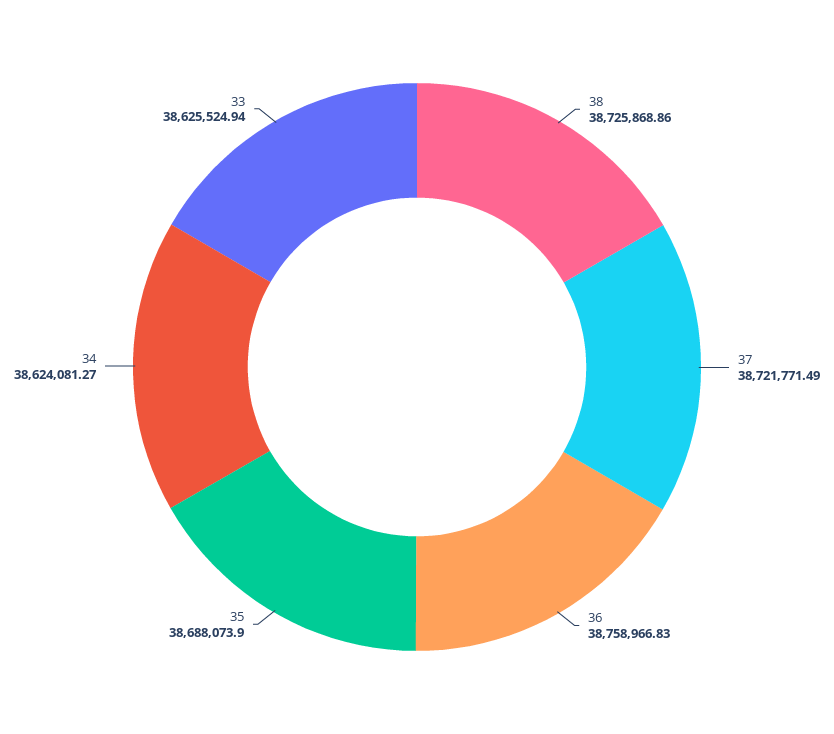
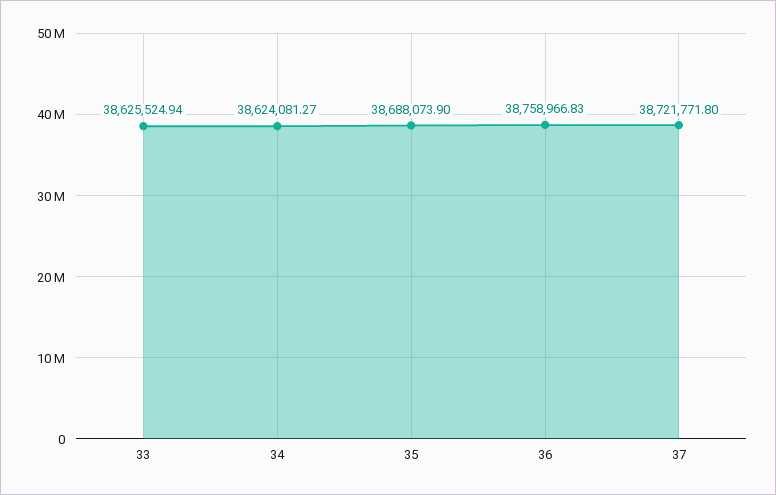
  {
-   "38": 38725868.86,
-   "37": 38721771.49,
+   "37": 38721771.8,
    "36": 38758966.83,
    "35": 38688073.9,
    "34": 38624081.27,
    "33": 38625524.94
  }

